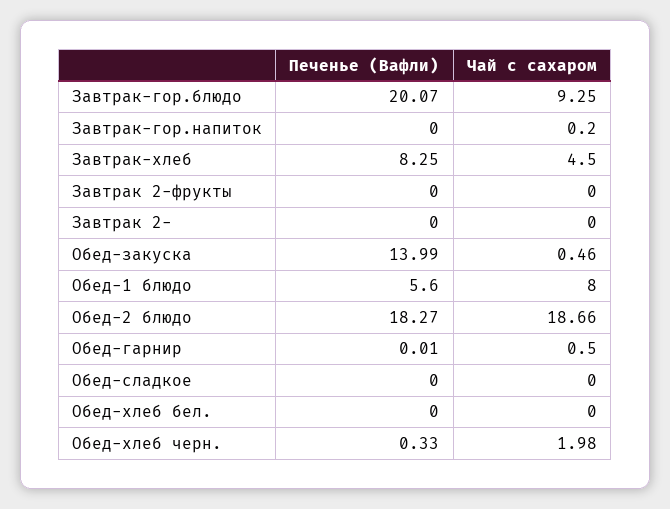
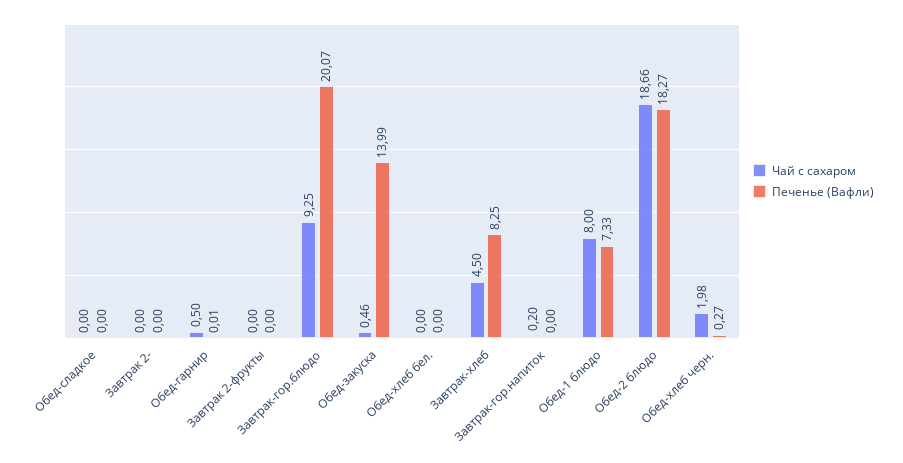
  {
    "Печенье (Вафли)": {
      "Завтрак-гор.блюдо": 20.07,
      "Завтрак-гор.напиток": 0,
      "Завтрак-хлеб": 8.25,
      "Завтрак 2-фрукты": 0,
      "Завтрак 2-": 0,
      "Обед-закуска": 13.99,
-     "Обед-1 блюдо": 5.6,
+     "Обед-1 блюдо": 7.33,
      "Обед-2 блюдо": 18.27,
      "Обед-гарнир": 0.01,
      "Обед-сладкое": 0,
      "Обед-хлеб бел.": 0,
-     "Обед-хлеб черн.": 0.33
+     "Обед-хлеб черн.": 0.27
    },
    "Чай с сахаром": {
      "Завтрак-гор.блюдо": 9.25,
      "Завтрак-гор.напиток": 0.2,
      "Завтрак-хлеб": 4.5,
      "Завтрак 2-фрукты": 0,
      "Завтрак 2-": 0,
      "Обед-закуска": 0.46,
      "Обед-1 блюдо": 8,
      "Обед-2 блюдо": 18.66,
      "Обед-гарнир": 0.5,
      "Обед-сладкое": 0,
      "Обед-хлеб бел.": 0,
      "Обед-хлеб черн.": 1.98
    }
  }

